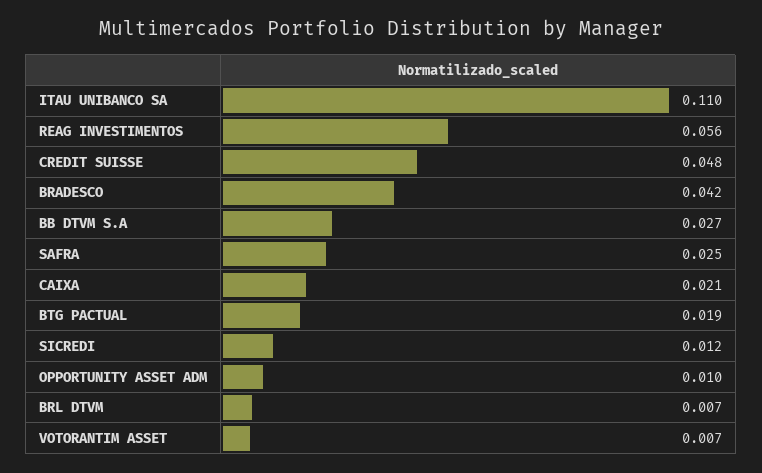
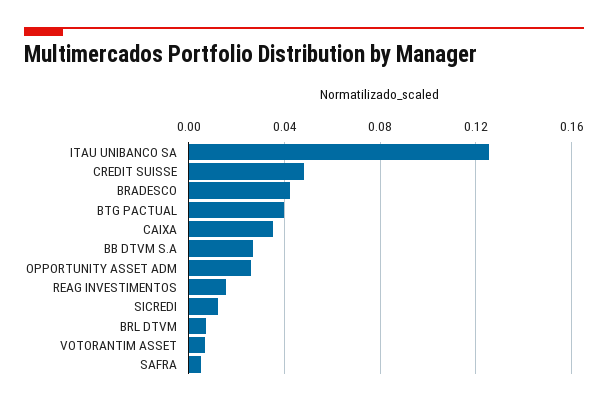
  {
-   "ITAU UNIBANCO SA": 0.11,
+   "ITAU UNIBANCO SA": 0.125,
-   "REAG INVESTIMENTOS": 0.056,
+   "REAG INVESTIMENTOS": 0.015,
    "CREDIT SUISSE": 0.048,
    "BRADESCO": 0.042,
    "BB DTVM S.A": 0.027,
-   "SAFRA": 0.025,
+   "SAFRA": 0.005,
-   "CAIXA": 0.021,
+   "CAIXA": 0.035,
-   "BTG PACTUAL": 0.019,
+   "BTG PACTUAL": 0.04,
    "SICREDI": 0.012,
-   "OPPORTUNITY ASSET ADM": 0.01,
+   "OPPORTUNITY ASSET ADM": 0.025,
    "BRL DTVM": 0.007,
    "VOTORANTIM ASSET": 0.007
  }

